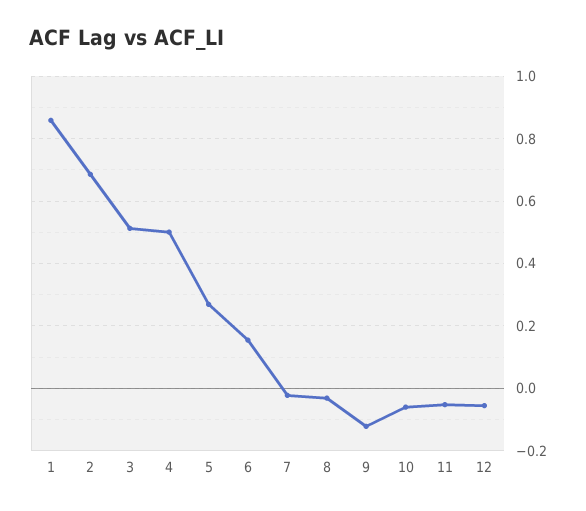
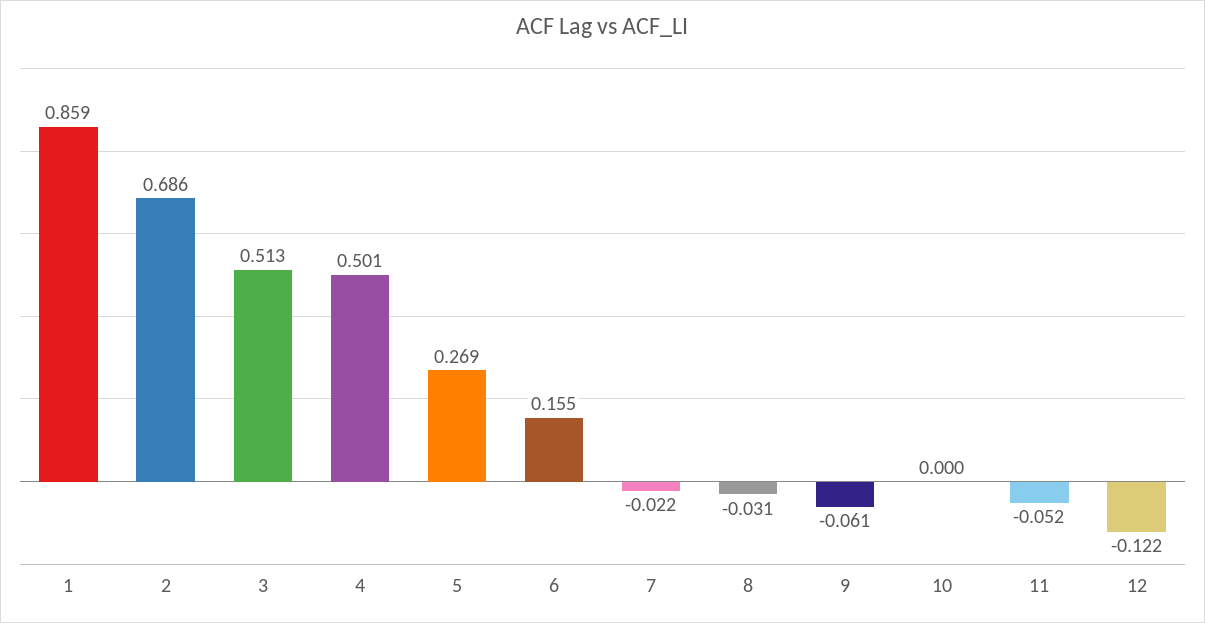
  {
    "1": 0.859,
    "2": 0.686,
    "3": 0.513,
    "4": 0.501,
    "5": 0.269,
    "6": 0.155,
    "7": -0.022,
    "8": -0.031,
-   "9": -0.12,
+   "9": -0.061,
-   "10": -0.06,
+   "10": 0,
    "11": -0.052,
-   "12": -0.06
+   "12": -0.122
  }

